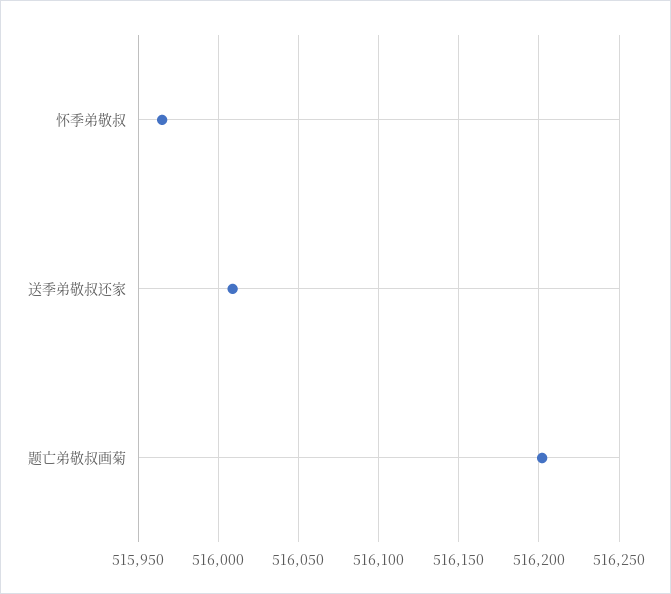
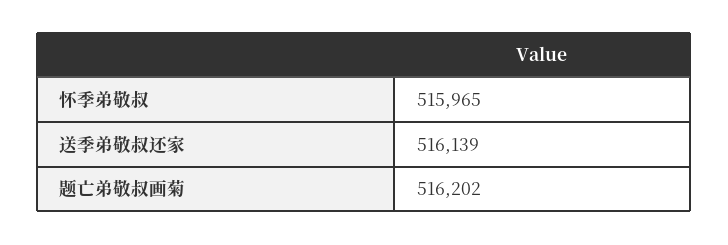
  {
    "怀季弟敬叔": 515965,
-   "送季弟敬叔还家": 516010,
+   "送季弟敬叔还家": 516139,
    "题亡弟敬叔画菊": 516202
  }

